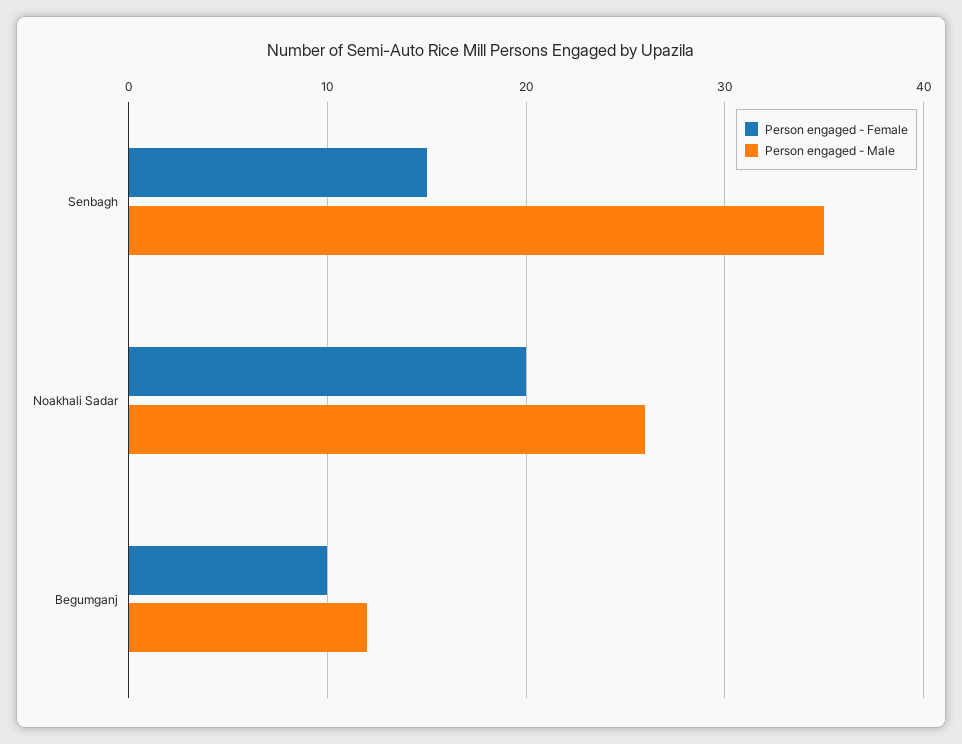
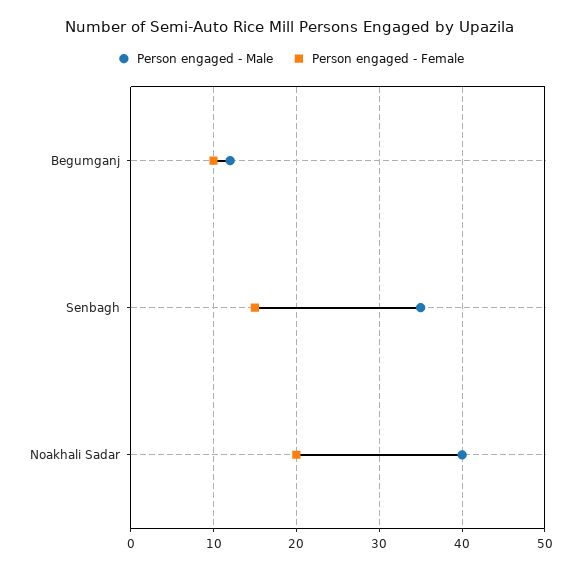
  {
    "Person engaged - Female": {
      "Senbagh": 15,
      "Noakhali Sadar": 20,
      "Begumganj": 10
    },
    "Person engaged - Male": {
      "Senbagh": 35,
-     "Noakhali Sadar": 26,
+     "Noakhali Sadar": 40,
      "Begumganj": 12
    }
  }

